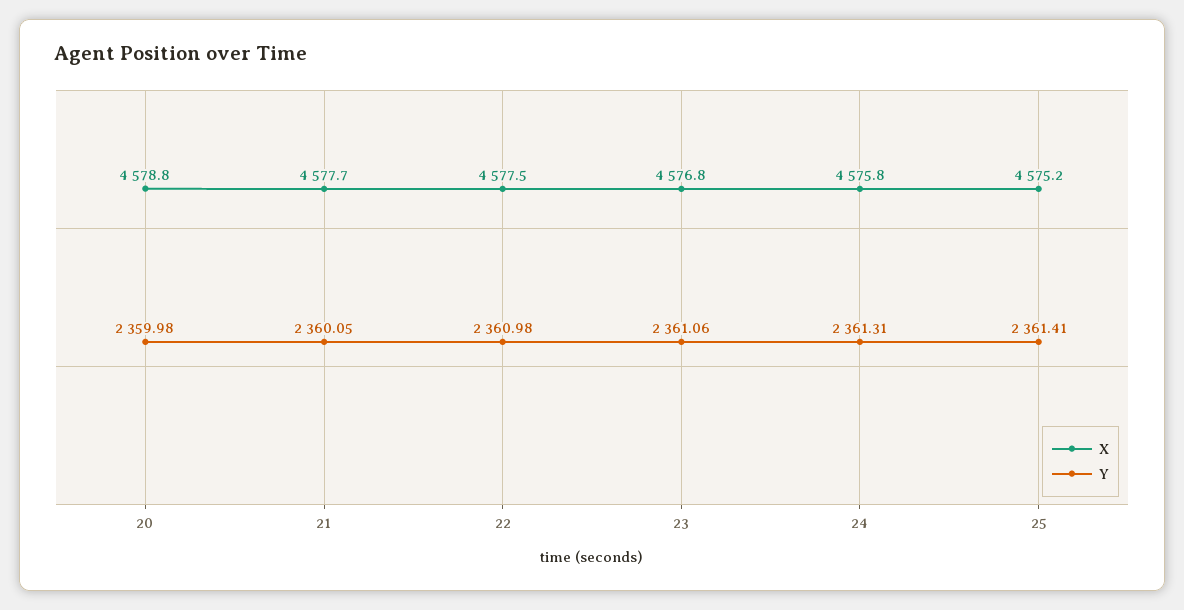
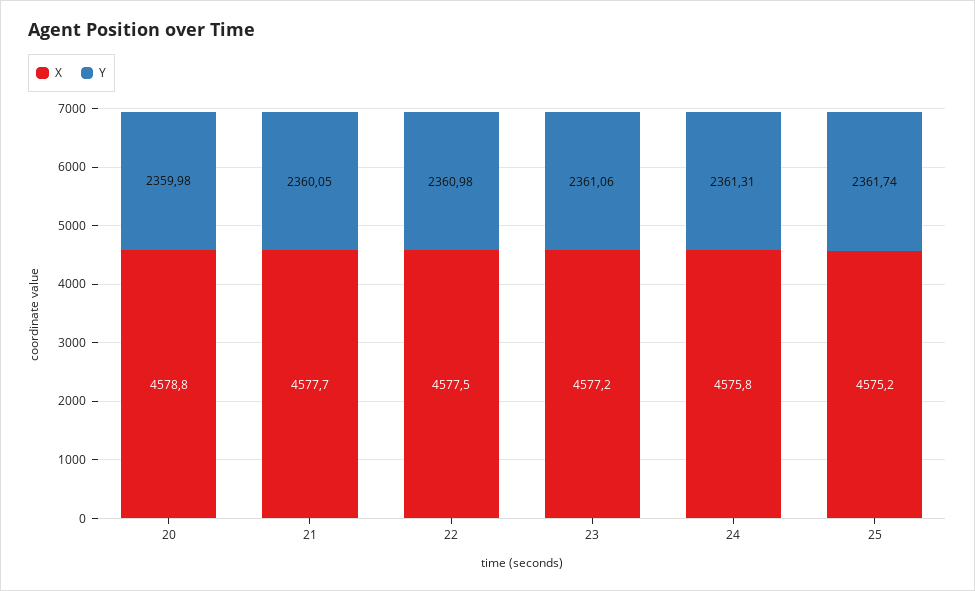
  {
    "X": {
      "20": 4578.8,
      "21": 4577.7,
      "22": 4577.5,
-     "23": 4576.8,
+     "23": 4577.2,
      "24": 4575.8,
      "25": 4575.2
    },
    "Y": {
      "20": 2359.98,
      "21": 2360.05,
      "22": 2360.98,
      "23": 2361.06,
      "24": 2361.31,
-     "25": 2361.41
+     "25": 2361.74
    }
  }

